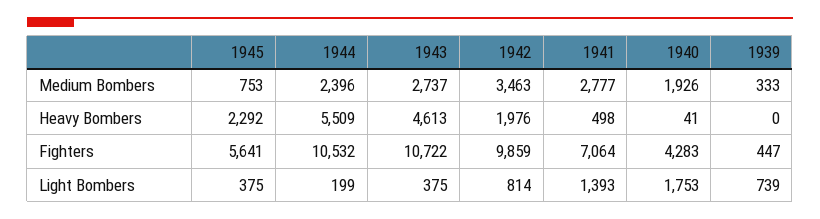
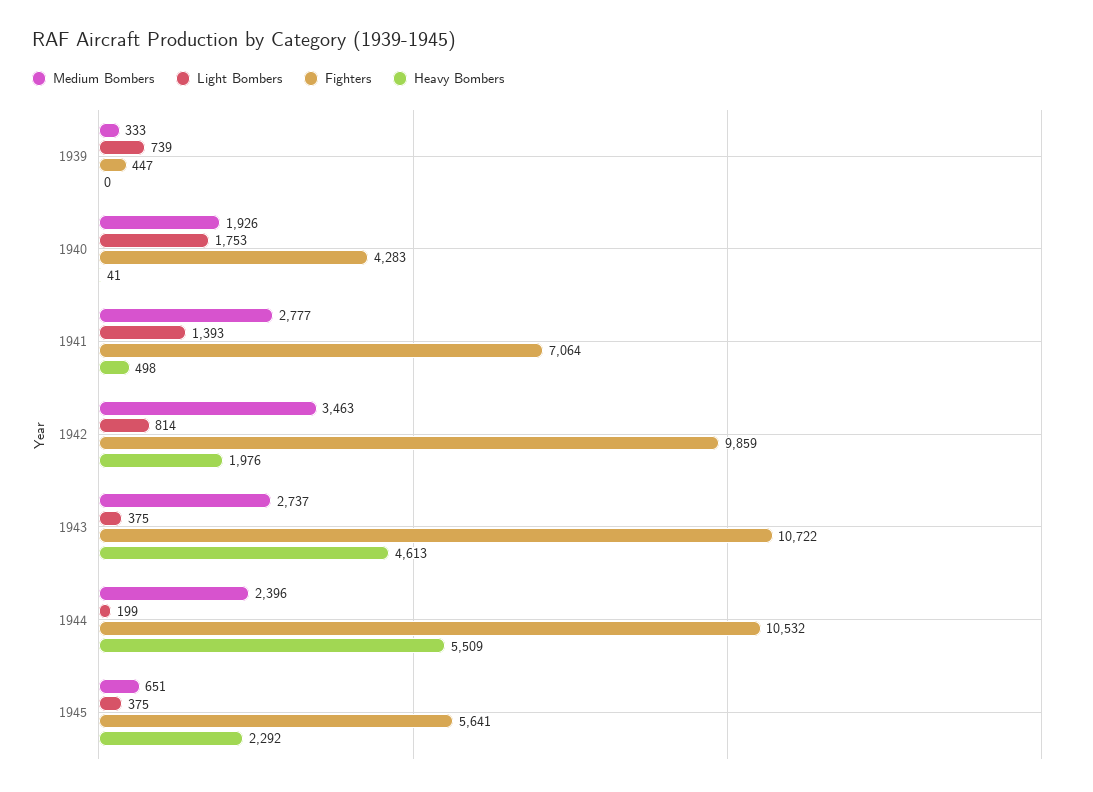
  {
    "Medium Bombers": {
-     "1945": 753,
+     "1945": 651,
      "1944": 2396,
      "1943": 2737,
      "1942": 3463,
      "1941": 2777,
      "1940": 1926,
      "1939": 333
    },
    "Heavy Bombers": {
      "1945": 2292,
      "1944": 5509,
      "1943": 4613,
      "1942": 1976,
      "1941": 498,
      "1940": 41,
      "1939": 0
    },
    "Fighters": {
      "1945": 5641,
      "1944": 10532,
      "1943": 10722,
      "1942": 9859,
      "1941": 7064,
      "1940": 4283,
      "1939": 447
    },
    "Light Bombers": {
      "1945": 375,
      "1944": 199,
      "1943": 375,
      "1942": 814,
      "1941": 1393,
      "1940": 1753,
      "1939": 739
    }
  }

